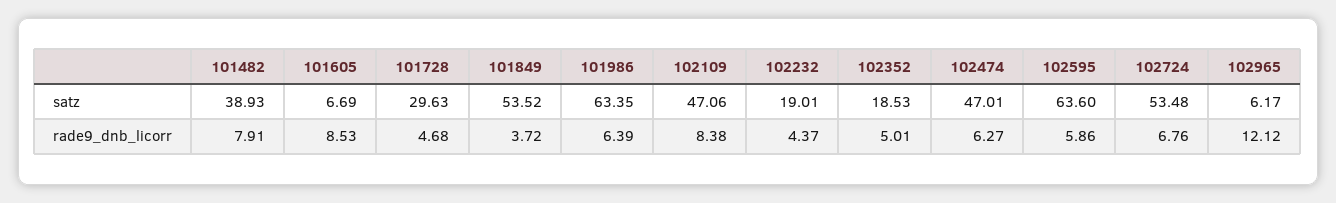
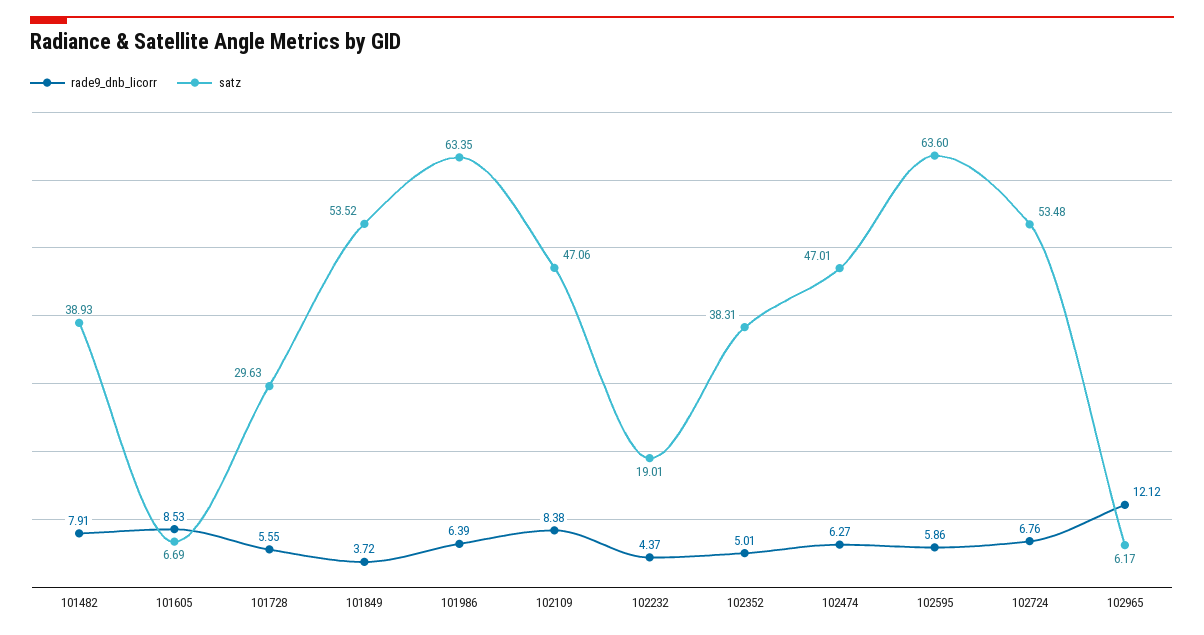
  {
    "satz": {
      "101482": 38.93,
      "101605": 6.69,
      "101728": 29.63,
      "101849": 53.52,
      "101986": 63.35,
      "102109": 47.06,
      "102232": 19.01,
-     "102352": 18.53,
+     "102352": 38.31,
      "102474": 47.01,
      "102595": 63.6,
      "102724": 53.48,
      "102965": 6.17
    },
    "rade9_dnb_licorr": {
      "101482": 7.91,
      "101605": 8.53,
-     "101728": 4.68,
+     "101728": 5.55,
      "101849": 3.72,
      "101986": 6.39,
      "102109": 8.38,
      "102232": 4.37,
      "102352": 5.01,
      "102474": 6.27,
      "102595": 5.86,
      "102724": 6.76,
      "102965": 12.12
    }
  }

